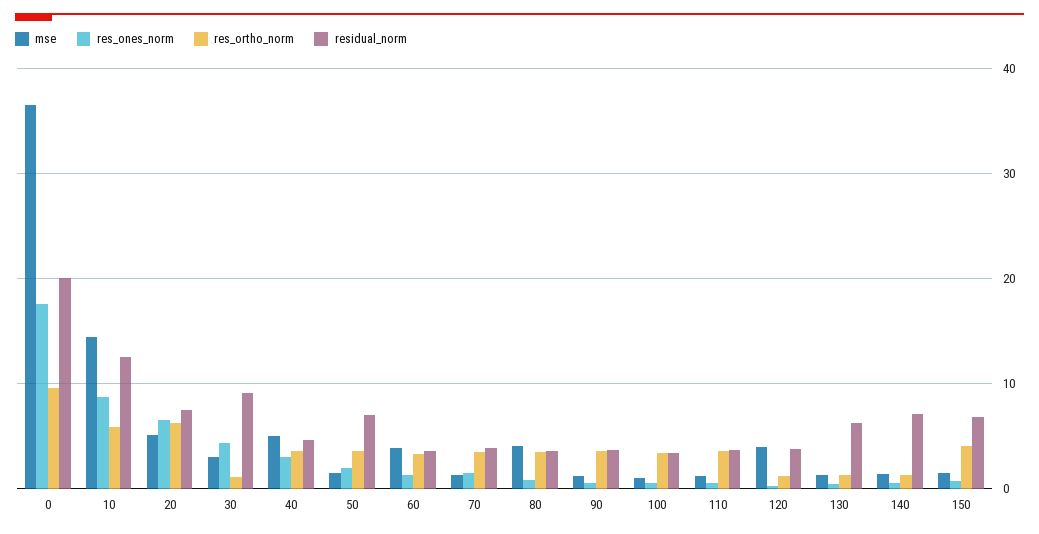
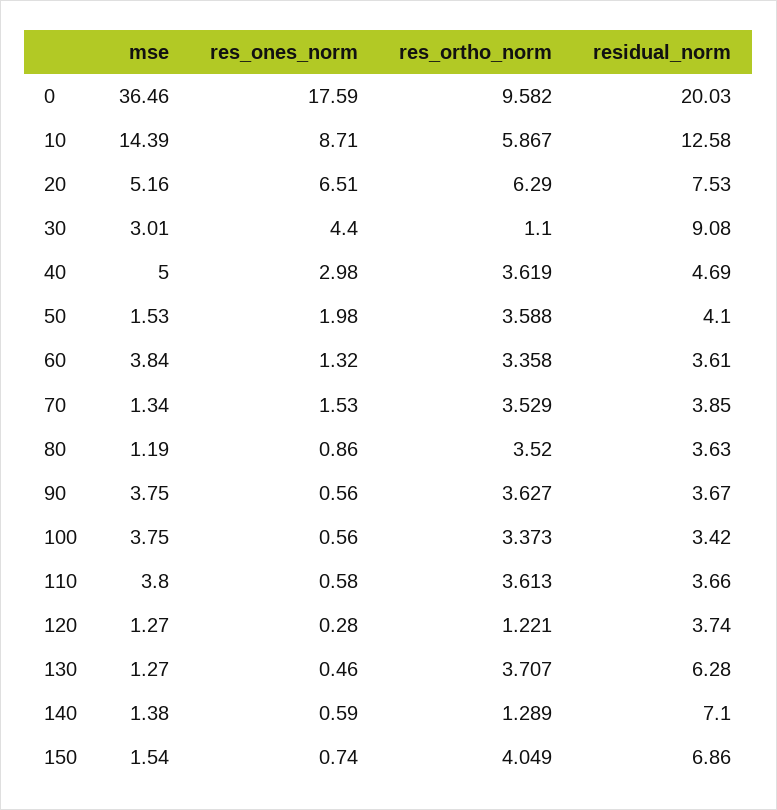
  {
    "mse": {
      "0": 36.46,
      "10": 14.39,
      "20": 5.16,
      "30": 3.01,
      "40": 5,
      "50": 1.53,
      "60": 3.84,
      "70": 1.34,
-     "80": 4,
+     "80": 1.19,
-     "90": 1,
+     "90": 3.75,
-     "100": 1,
+     "100": 3.75,
-     "110": 1,
+     "110": 3.8,
-     "120": 4,
+     "120": 1.27,
      "130": 1.27,
      "140": 1.38,
      "150": 1.54
    },
    "res_ones_norm": {
      "0": 17.59,
      "10": 8.71,
      "20": 6.51,
      "30": 4.4,
      "40": 2.98,
      "50": 1.98,
      "60": 1.32,
      "70": 1.53,
      "80": 0.86,
      "90": 0.56,
      "100": 0.56,
      "110": 0.58,
      "120": 0.28,
      "130": 0.46,
      "140": 0.59,
      "150": 0.74
    },
    "res_ortho_norm": {
      "0": 9.582,
      "10": 5.867,
      "20": 6.29,
      "30": 1.1,
      "40": 3.619,
      "50": 3.588,
      "60": 3.358,
      "70": 3.529,
      "80": 3.52,
      "90": 3.627,
      "100": 3.373,
      "110": 3.613,
      "120": 1.221,
-     "130": 1,
+     "130": 3.707,
      "140": 1.289,
      "150": 4.049
    },
    "residual_norm": {
      "0": 20.03,
      "10": 12.58,
      "20": 7.53,
      "30": 9.08,
      "40": 4.69,
-     "50": 7,
+     "50": 4.1,
      "60": 3.61,
      "70": 3.85,
      "80": 3.63,
      "90": 3.67,
      "100": 3.42,
      "110": 3.66,
      "120": 3.74,
      "130": 6.28,
      "140": 7.1,
      "150": 6.86
    }
  }

